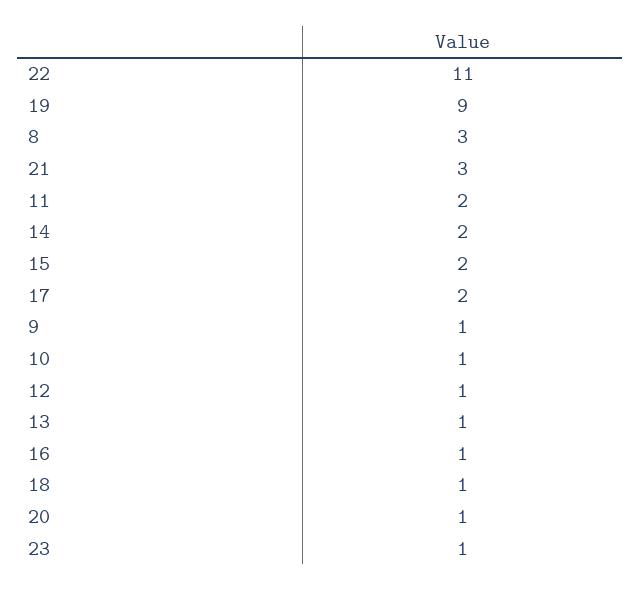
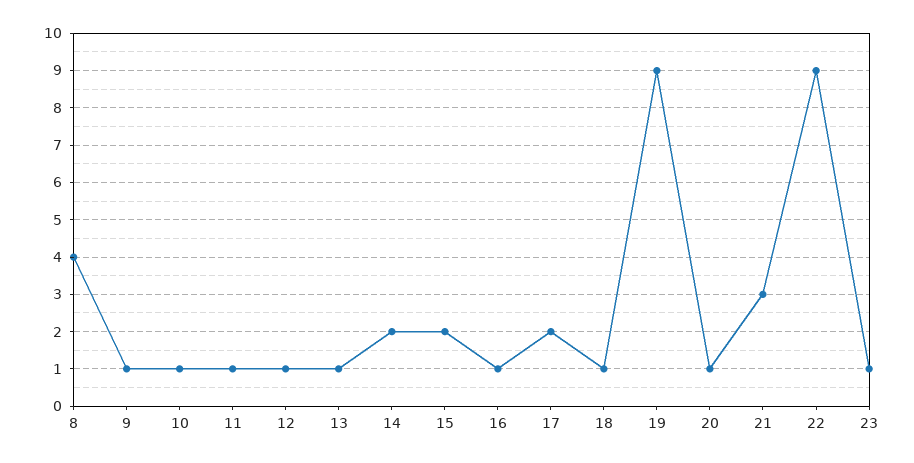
  {
-   "22": 11,
+   "22": 9,
    "19": 9,
-   "8": 3,
+   "8": 4,
    "21": 3,
-   "11": 2,
+   "11": 1,
    "14": 2,
    "15": 2,
    "17": 2,
    "9": 1,
    "10": 1,
    "12": 1,
    "13": 1,
    "16": 1,
    "18": 1,
    "20": 1,
    "23": 1
  }

